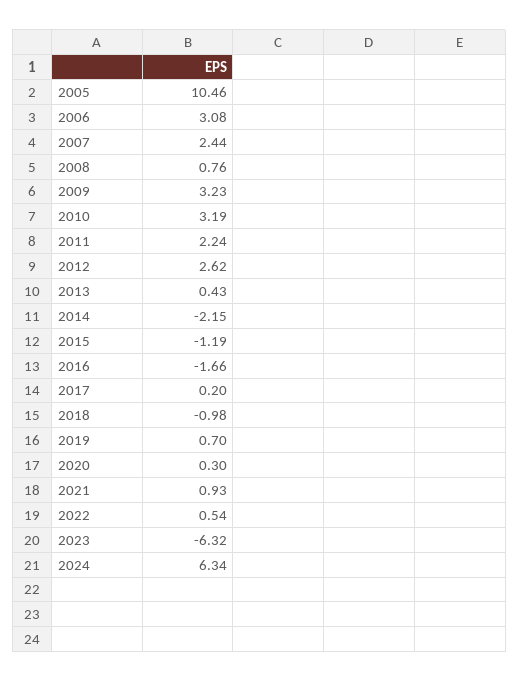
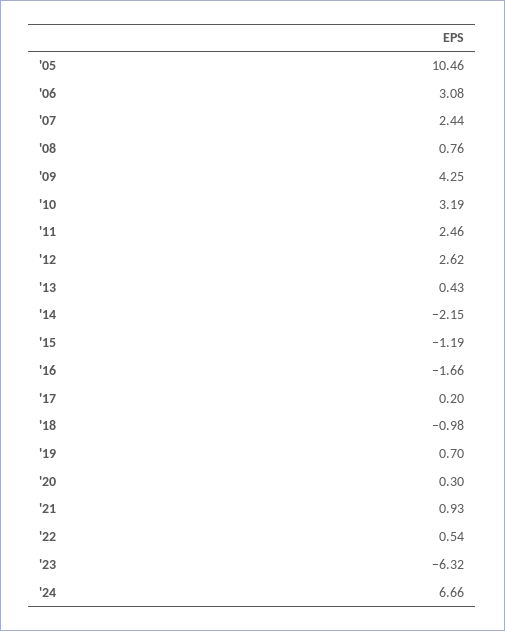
  {
    "2005": 10.46,
    "2006": 3.08,
    "2007": 2.44,
    "2008": 0.76,
-   "2009": 3.23,
+   "2009": 4.25,
    "2010": 3.19,
-   "2011": 2.24,
+   "2011": 2.46,
    "2012": 2.62,
    "2013": 0.43,
    "2014": -2.15,
    "2015": -1.19,
    "2016": -1.66,
    "2017": 0.2,
    "2018": -0.98,
    "2019": 0.7,
    "2020": 0.3,
    "2021": 0.93,
    "2022": 0.54,
    "2023": -6.32,
-   "2024": 6.34
+   "2024": 6.66
  }

